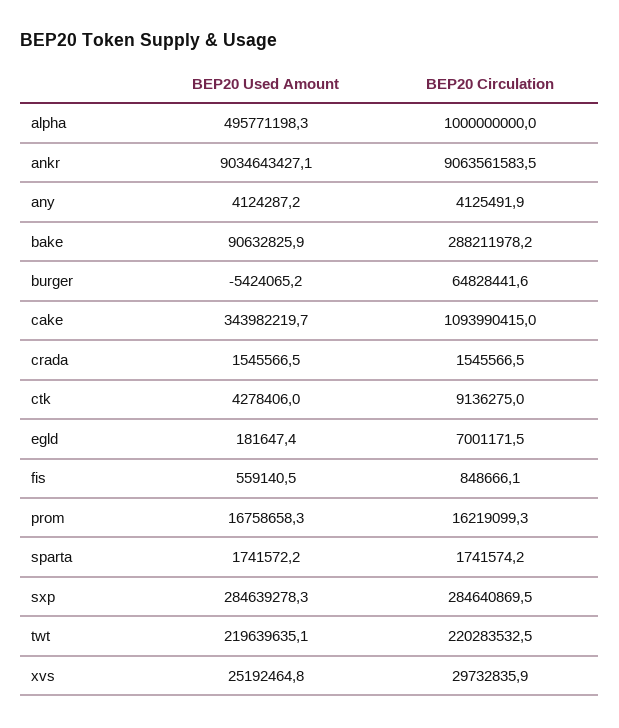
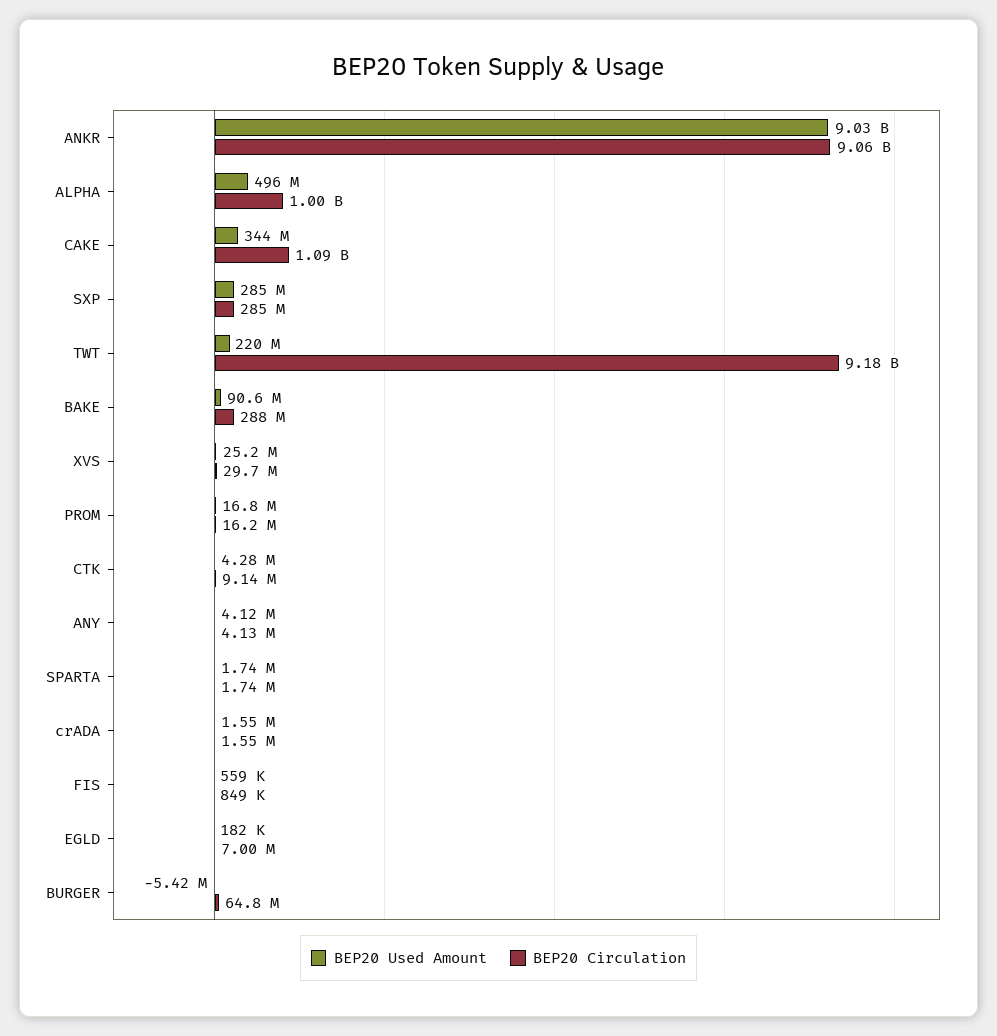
  {
    "BEP20 Used Amount": {
      "alpha": 495771198.3,
      "ankr": 9034643427.1,
      "any": 4124287.2,
      "bake": 90632825.9,
      "burger": -5424065.2,
      "cake": 343982219.7,
      "crada": 1545566.5,
      "ctk": 4278406,
      "egld": 181647.4,
      "fis": 559140.5,
      "prom": 16758658.3,
      "sparta": 1741572.2,
      "sxp": 284639278.3,
      "twt": 219639635.1,
      "xvs": 25192464.8
    },
    "BEP20 Circulation": {
      "alpha": 1000000000,
      "ankr": 9063561583.5,
      "any": 4125491.9,
      "bake": 288211978.2,
      "burger": 64828441.6,
      "cake": 1093990415,
      "crada": 1545566.5,
      "ctk": 9136275,
      "egld": 7001171.5,
      "fis": 848666.1,
      "prom": 16219099.3,
      "sparta": 1741574.2,
      "sxp": 284640869.5,
-     "twt": 220283532.5,
+     "twt": 9180000000,
      "xvs": 29732835.9
    }
  }

